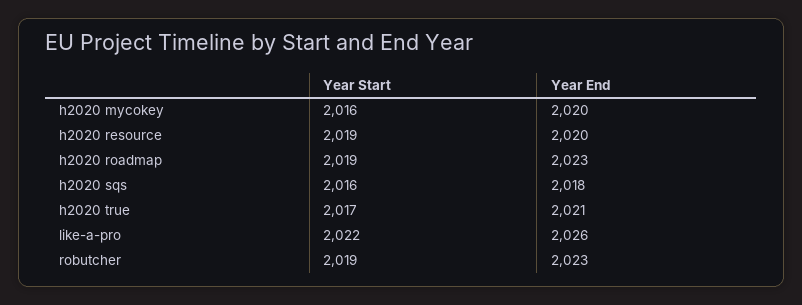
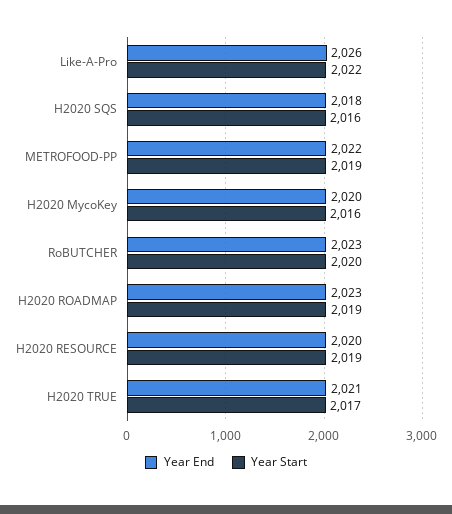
  {
    "Year Start": {
      "h2020 mycokey": 2016,
      "h2020 resource": 2019,
      "h2020 roadmap": 2019,
      "h2020 sqs": 2016,
      "h2020 true": 2017,
      "like-a-pro": 2022,
-     "robutcher": 2019
+     "robutcher": 2020,
+     "METROFOOD-PP": 2019
    },
    "Year End": {
      "h2020 mycokey": 2020,
      "h2020 resource": 2020,
      "h2020 roadmap": 2023,
      "h2020 sqs": 2018,
      "h2020 true": 2021,
      "like-a-pro": 2026,
-     "robutcher": 2023
+     "robutcher": 2023,
+     "METROFOOD-PP": 2022
    }
  }

